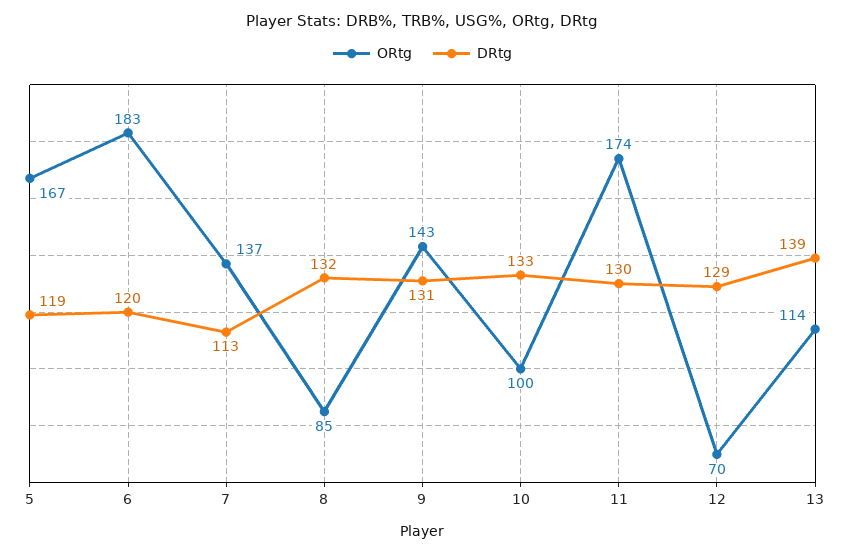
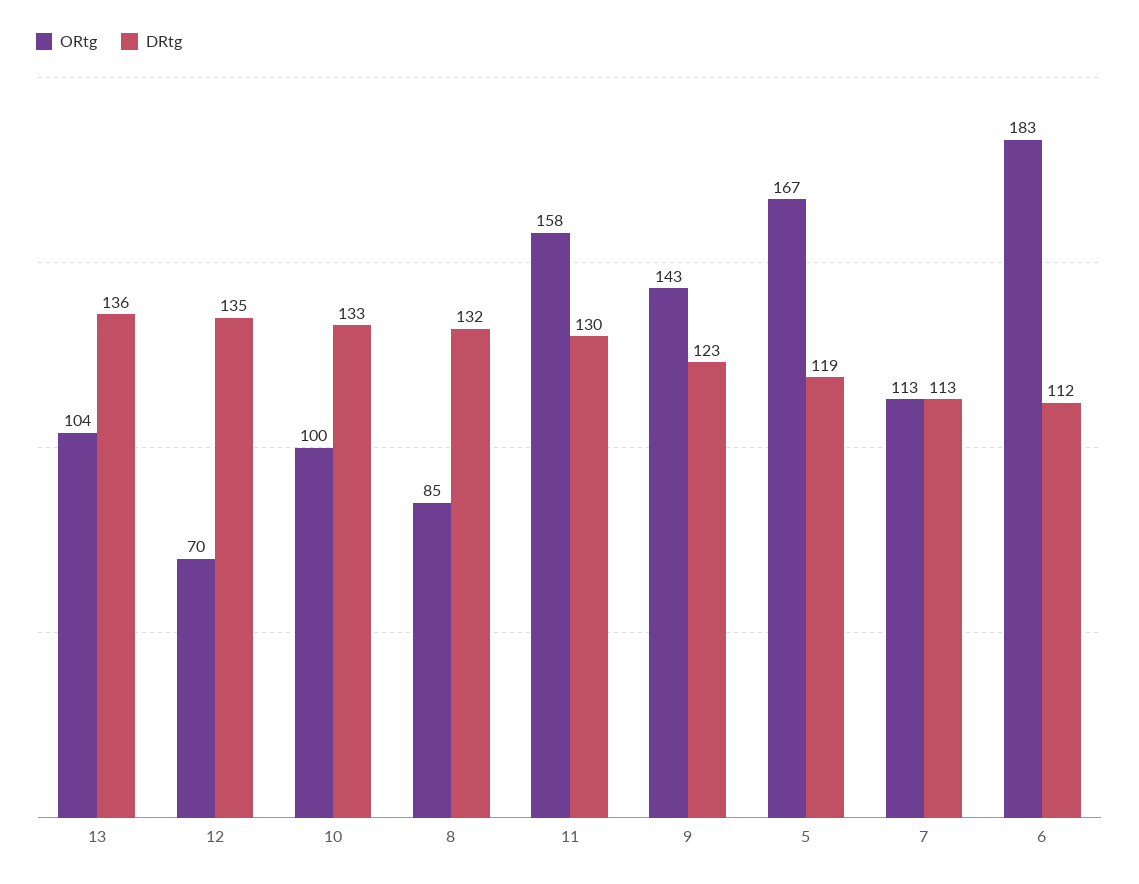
  {
    "ORtg": {
      "5": 167,
      "6": 183,
-     "7": 137,
+     "7": 113,
      "8": 85,
      "9": 143,
      "10": 100,
-     "11": 174,
+     "11": 158,
      "12": 70,
-     "13": 114
+     "13": 104
    },
    "DRtg": {
      "5": 119,
-     "6": 120,
+     "6": 112,
      "7": 113,
      "8": 132,
-     "9": 131,
+     "9": 123,
      "10": 133,
      "11": 130,
-     "12": 129,
+     "12": 135,
-     "13": 139
+     "13": 136
    }
  }

